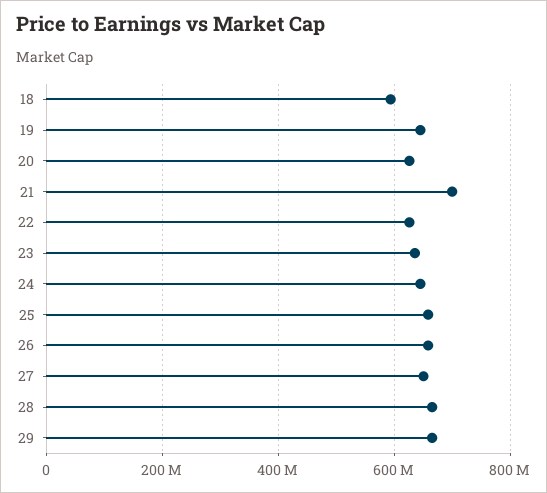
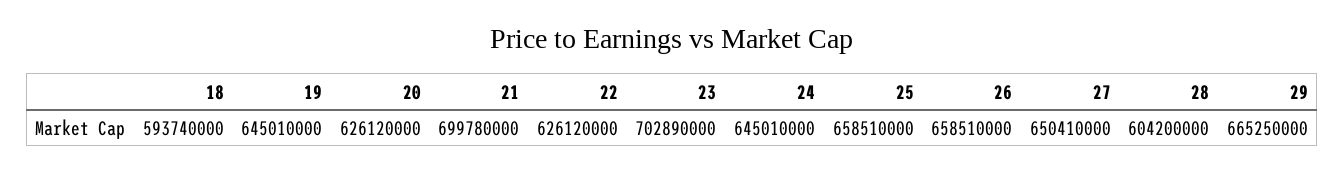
  {
    "18": 593740000,
    "19": 645010000,
    "20": 626120000,
    "21": 699780000,
    "22": 626120000,
-   "23": 640000000,
+   "23": 702890000,
    "24": 645010000,
    "25": 658510000,
    "26": 658510000,
    "27": 650410000,
-   "28": 660000000,
+   "28": 604200000,
    "29": 665250000
  }

